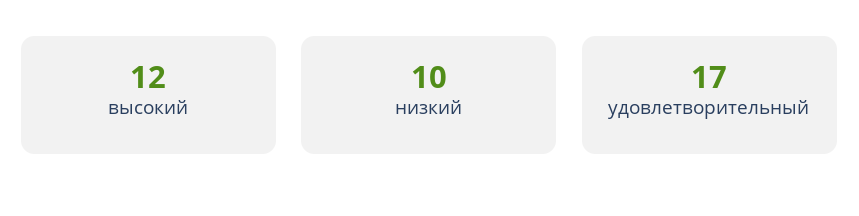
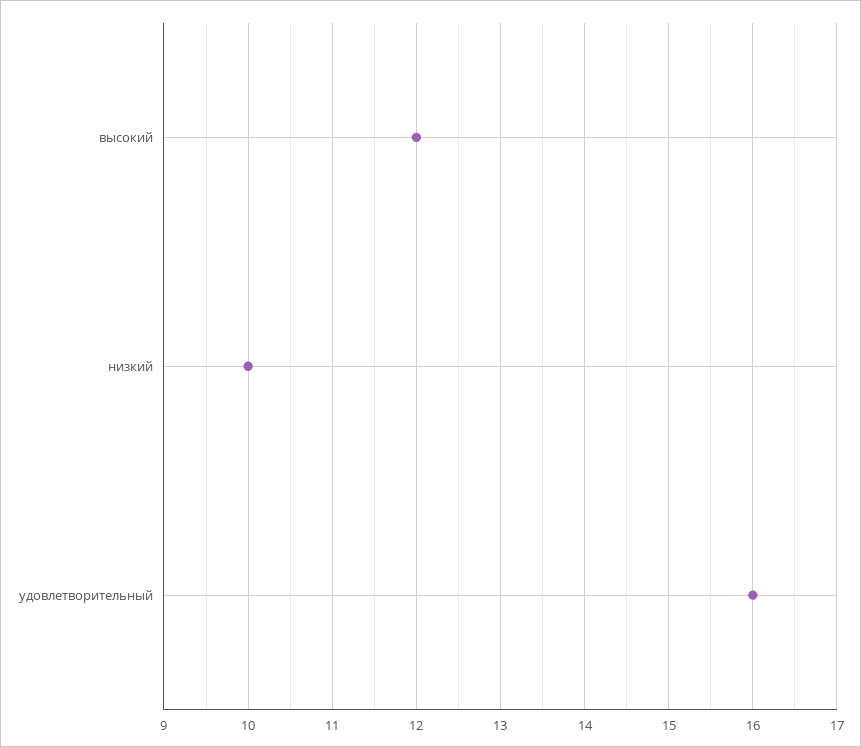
  {
    "высокий": 12,
    "низкий": 10,
-   "удовлетворительный": 17
+   "удовлетворительный": 16
  }

